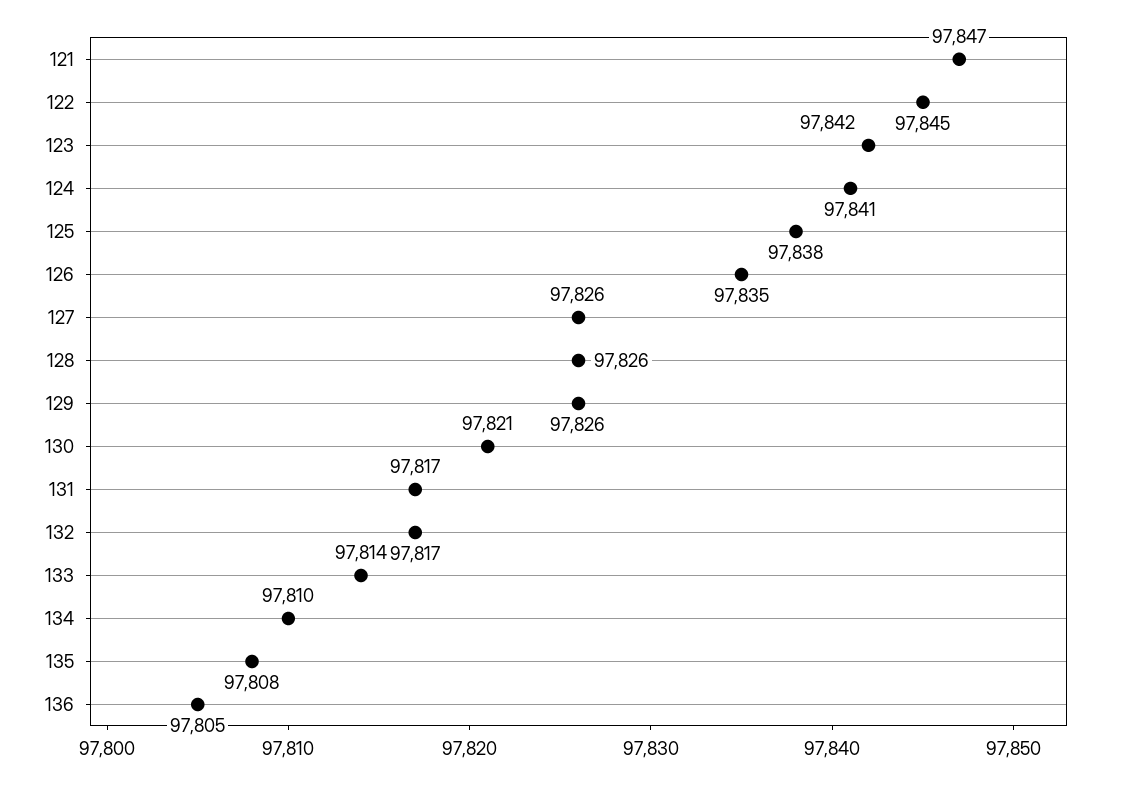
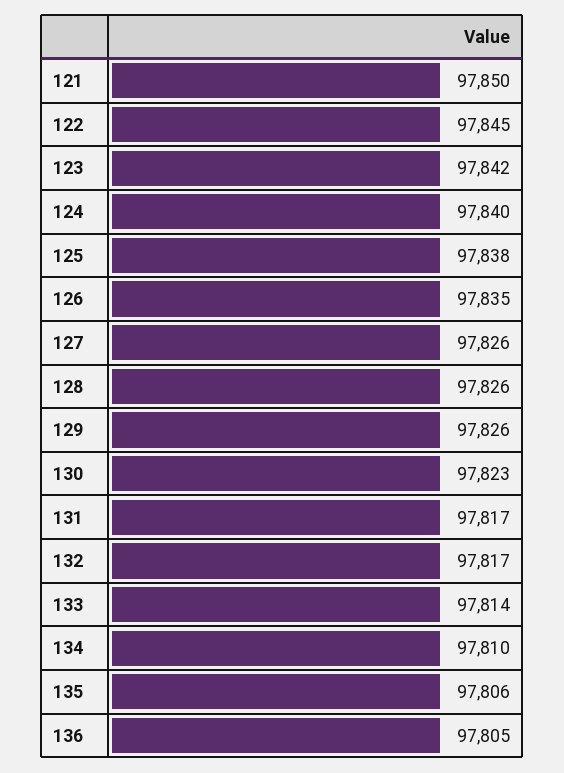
  {
-   "121": 97847,
+   "121": 97850,
    "122": 97845,
    "123": 97842,
-   "124": 97841,
+   "124": 97840,
    "125": 97838,
    "126": 97835,
    "127": 97826,
    "128": 97826,
    "129": 97826,
-   "130": 97821,
+   "130": 97823,
    "131": 97817,
    "132": 97817,
    "133": 97814,
    "134": 97810,
-   "135": 97808,
+   "135": 97806,
    "136": 97805
  }

